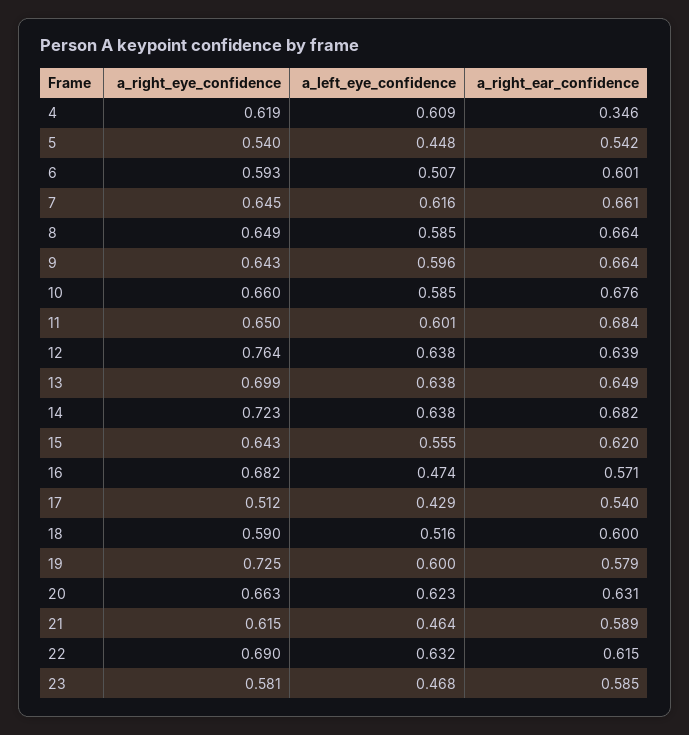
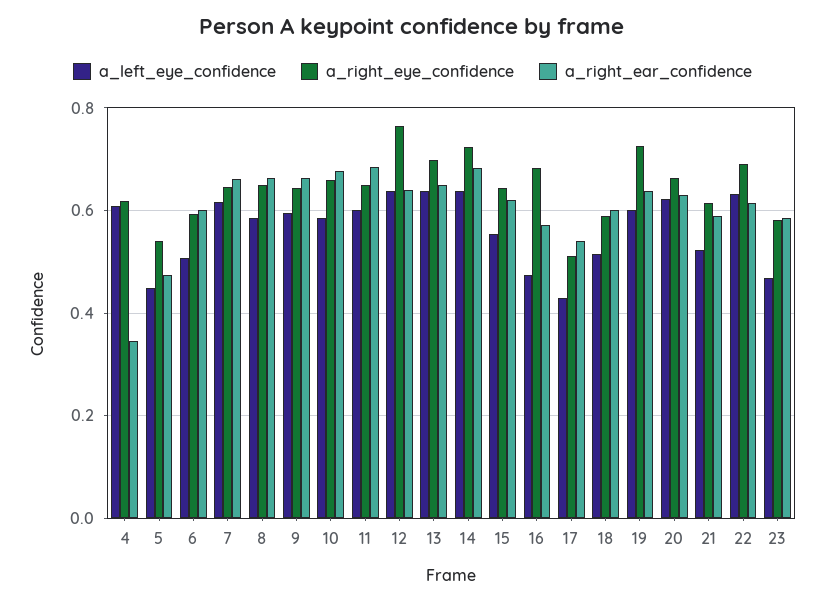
  {
    "a_right_eye_confidence": {
      "4": 0.619,
      "5": 0.54,
      "6": 0.593,
      "7": 0.645,
      "8": 0.649,
      "9": 0.643,
      "10": 0.66,
      "11": 0.65,
      "12": 0.764,
      "13": 0.699,
      "14": 0.723,
      "15": 0.643,
      "16": 0.682,
      "17": 0.512,
      "18": 0.59,
      "19": 0.725,
      "20": 0.663,
      "21": 0.615,
      "22": 0.69,
      "23": 0.581
    },
    "a_left_eye_confidence": {
      "4": 0.609,
      "5": 0.448,
      "6": 0.507,
      "7": 0.616,
      "8": 0.585,
      "9": 0.596,
      "10": 0.585,
      "11": 0.601,
      "12": 0.638,
      "13": 0.638,
      "14": 0.638,
      "15": 0.555,
      "16": 0.474,
      "17": 0.429,
      "18": 0.516,
      "19": 0.6,
      "20": 0.623,
-     "21": 0.464,
+     "21": 0.52,
      "22": 0.632,
      "23": 0.468
    },
    "a_right_ear_confidence": {
      "4": 0.346,
-     "5": 0.542,
+     "5": 0.48,
      "6": 0.601,
      "7": 0.661,
      "8": 0.664,
      "9": 0.664,
      "10": 0.676,
      "11": 0.684,
      "12": 0.639,
      "13": 0.649,
      "14": 0.682,
      "15": 0.62,
      "16": 0.571,
      "17": 0.54,
      "18": 0.6,
-     "19": 0.579,
+     "19": 0.64,
      "20": 0.631,
      "21": 0.589,
      "22": 0.615,
      "23": 0.585
    }
  }

